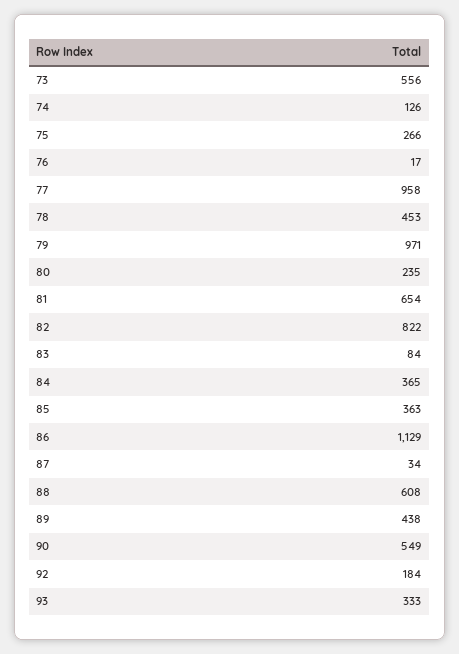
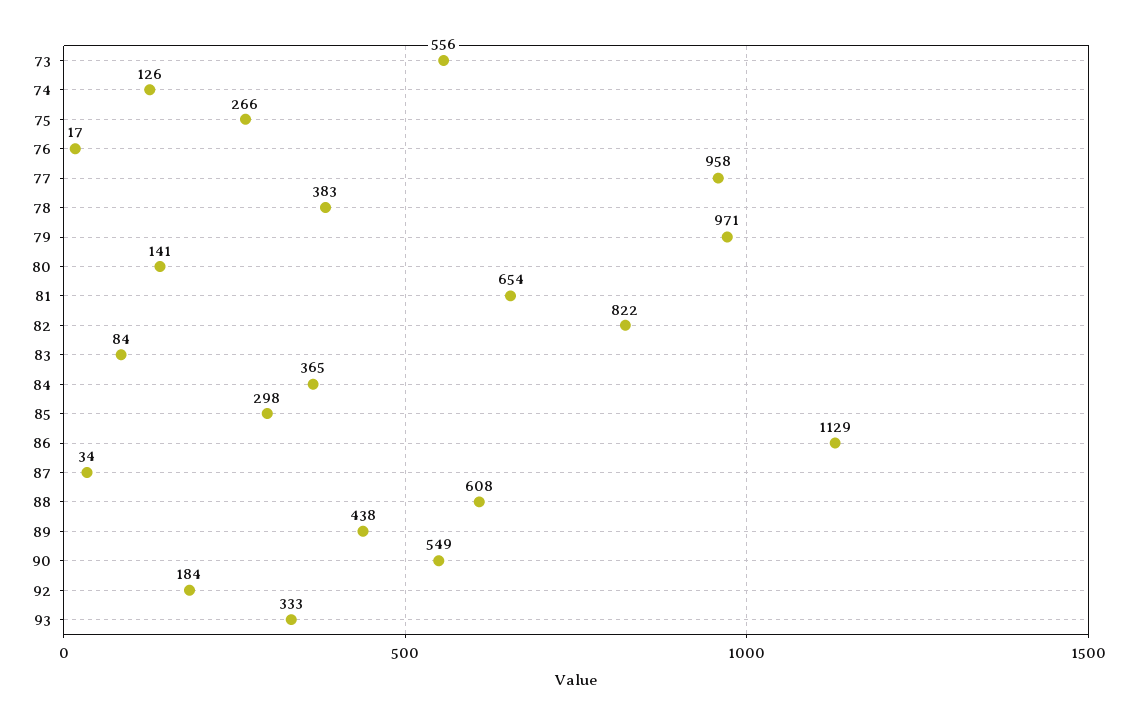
  {
    "73": 556,
    "74": 126,
    "75": 266,
    "76": 17,
    "77": 958,
-   "78": 453,
+   "78": 383,
    "79": 971,
-   "80": 235,
+   "80": 141,
    "81": 654,
    "82": 822,
    "83": 84,
    "84": 365,
-   "85": 363,
+   "85": 298,
    "86": 1129,
    "87": 34,
    "88": 608,
    "89": 438,
    "90": 549,
    "92": 184,
    "93": 333
  }

